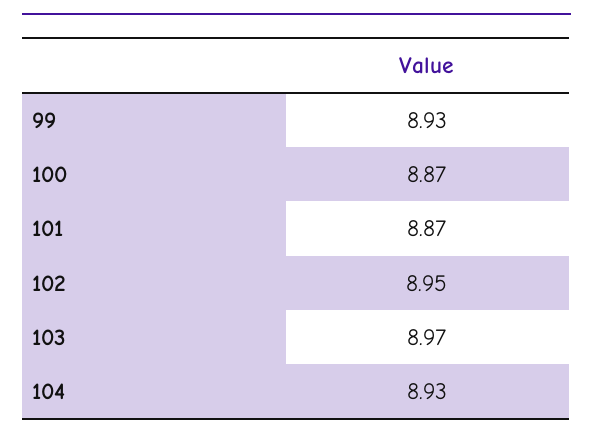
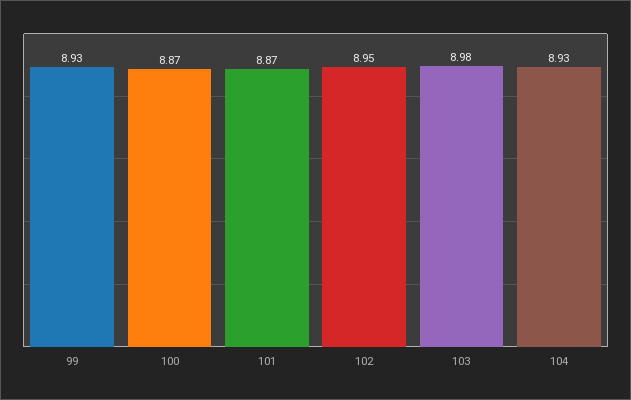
  {
    "99": 8.93,
    "100": 8.87,
    "101": 8.87,
    "102": 8.95,
-   "103": 8.97,
+   "103": 8.98,
    "104": 8.93
  }

